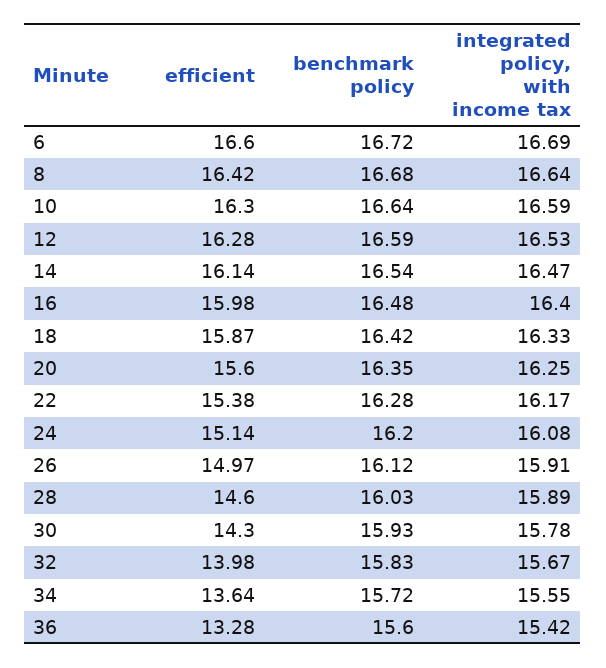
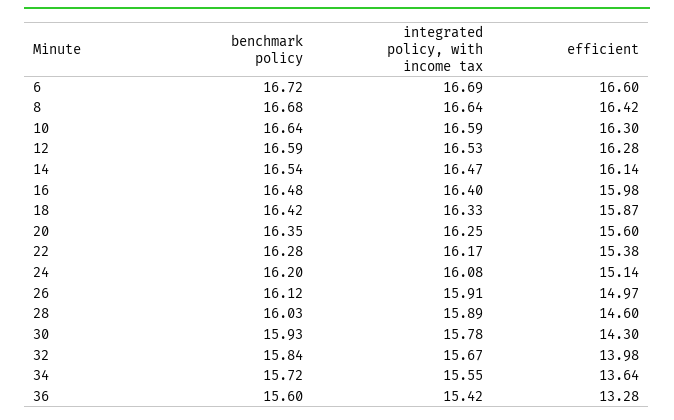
  {
    "efficient": {
      "6": 16.6,
      "8": 16.42,
      "10": 16.3,
      "12": 16.28,
      "14": 16.14,
      "16": 15.98,
      "18": 15.87,
      "20": 15.6,
      "22": 15.38,
      "24": 15.14,
      "26": 14.97,
      "28": 14.6,
      "30": 14.3,
      "32": 13.98,
      "34": 13.64,
      "36": 13.28
    },
    "benchmark policy": {
      "6": 16.72,
      "8": 16.68,
      "10": 16.64,
      "12": 16.59,
      "14": 16.54,
      "16": 16.48,
      "18": 16.42,
      "20": 16.35,
      "22": 16.28,
      "24": 16.2,
      "26": 16.12,
      "28": 16.03,
      "30": 15.93,
-     "32": 15.83,
+     "32": 15.84,
      "34": 15.72,
      "36": 15.6
    },
    "integrated policy, with income tax": {
      "6": 16.69,
      "8": 16.64,
      "10": 16.59,
      "12": 16.53,
      "14": 16.47,
      "16": 16.4,
      "18": 16.33,
      "20": 16.25,
      "22": 16.17,
      "24": 16.08,
      "26": 15.91,
      "28": 15.89,
      "30": 15.78,
      "32": 15.67,
      "34": 15.55,
      "36": 15.42
    }
  }

